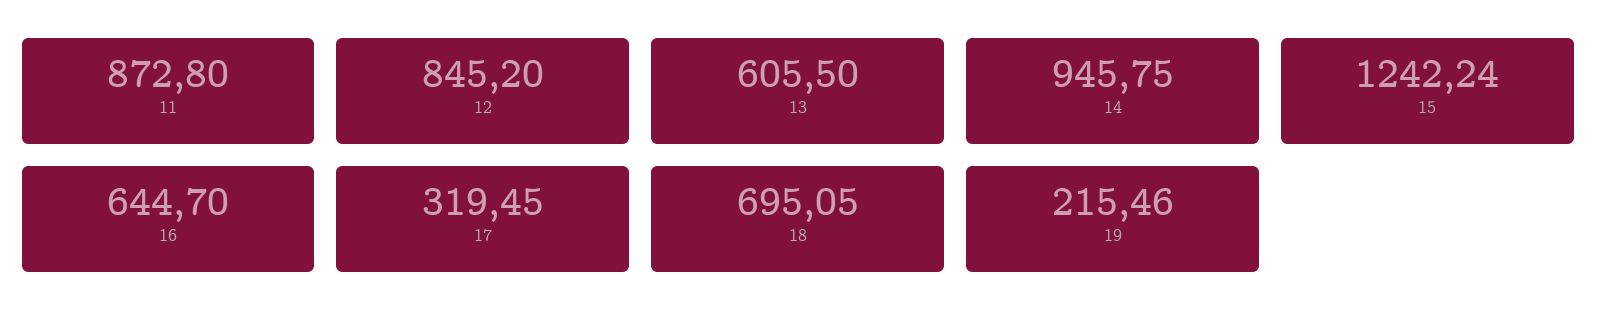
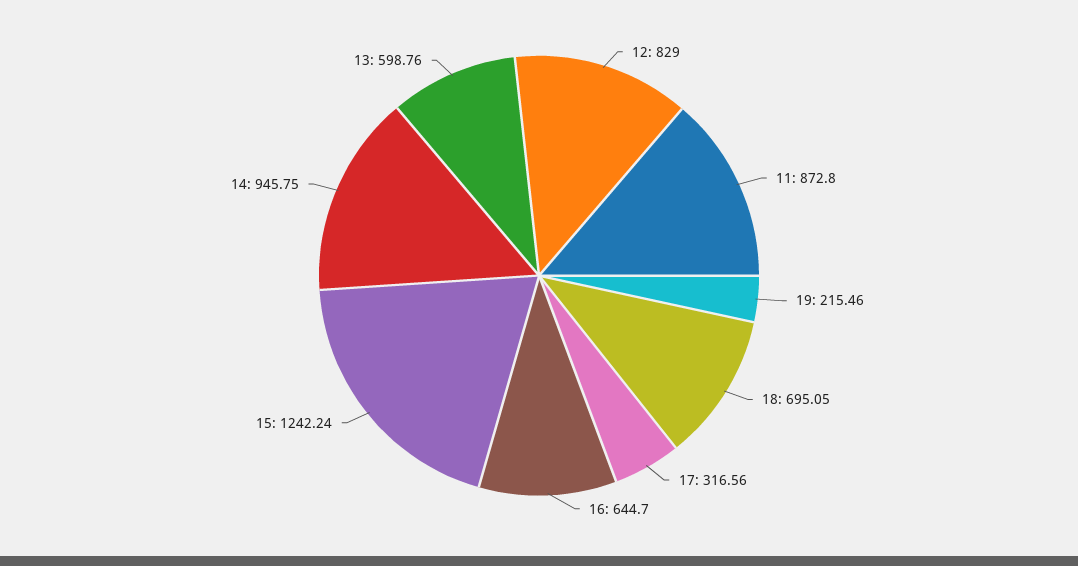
  {
    "11": 872.8,
-   "12": 845.2,
+   "12": 829,
-   "13": 605.5,
+   "13": 598.76,
    "14": 945.75,
    "15": 1242.24,
    "16": 644.7,
-   "17": 319.45,
+   "17": 316.56,
    "18": 695.05,
    "19": 215.46
  }

